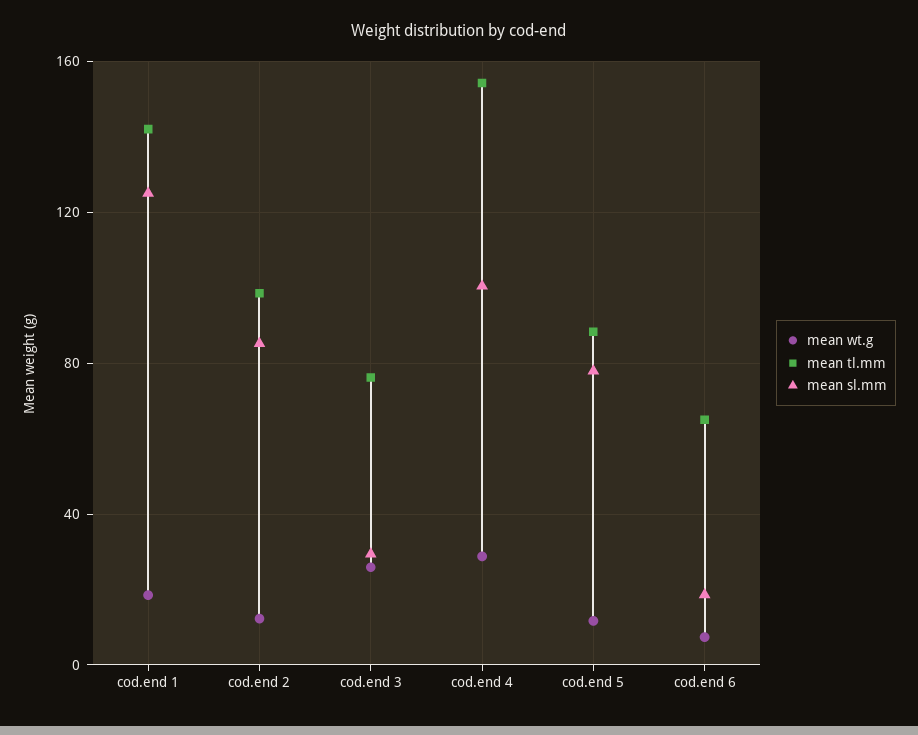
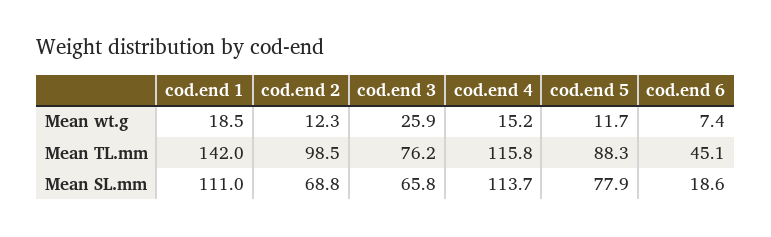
  {
    "mean wt.g": {
      "cod.end 1": 18.5,
      "cod.end 2": 12.3,
      "cod.end 3": 25.9,
-     "cod.end 4": 30,
+     "cod.end 4": 15.2,
      "cod.end 5": 11.7,
      "cod.end 6": 7.4
    },
    "mean tl.mm": {
      "cod.end 1": 142,
      "cod.end 2": 98.5,
      "cod.end 3": 76.2,
-     "cod.end 4": 155,
+     "cod.end 4": 115.8,
      "cod.end 5": 88.3,
-     "cod.end 6": 65
+     "cod.end 6": 45.1
    },
    "mean sl.mm": {
-     "cod.end 1": 125,
+     "cod.end 1": 111,
-     "cod.end 2": 85,
+     "cod.end 2": 68.8,
-     "cod.end 3": 30,
+     "cod.end 3": 65.8,
-     "cod.end 4": 100,
+     "cod.end 4": 113.7,
      "cod.end 5": 77.9,
      "cod.end 6": 18.6
    }
  }

